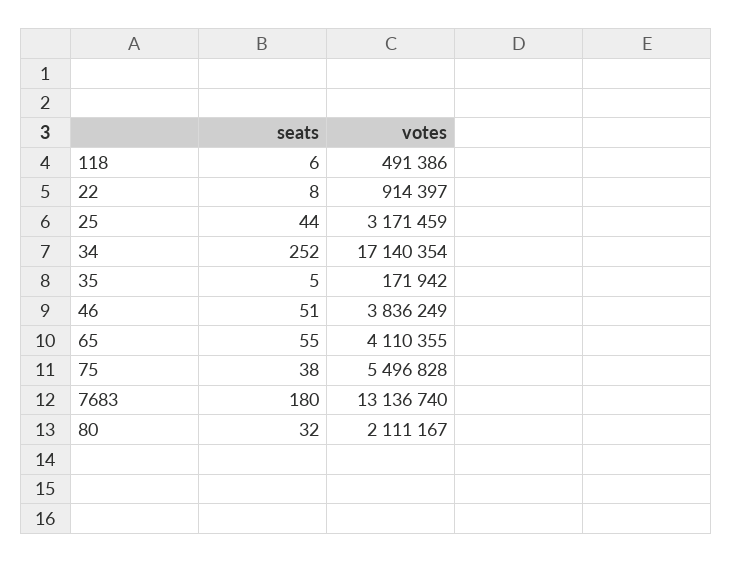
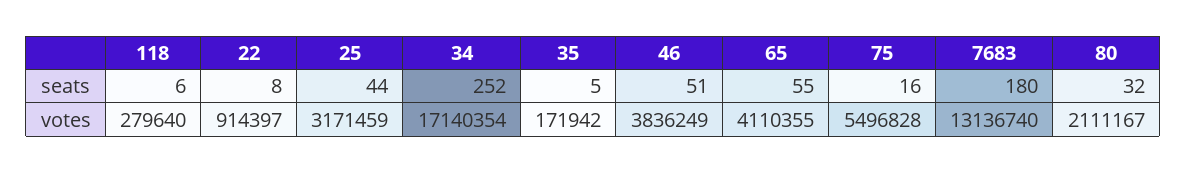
  {
    "seats": {
      "118": 6,
      "22": 8,
      "25": 44,
      "34": 252,
      "35": 5,
      "46": 51,
      "65": 55,
-     "75": 38,
+     "75": 16,
      "7683": 180,
      "80": 32
    },
    "votes": {
-     "118": 491386,
+     "118": 279640,
      "22": 914397,
      "25": 3171459,
      "34": 17140354,
      "35": 171942,
      "46": 3836249,
      "65": 4110355,
      "75": 5496828,
      "7683": 13136740,
      "80": 2111167
    }
  }

